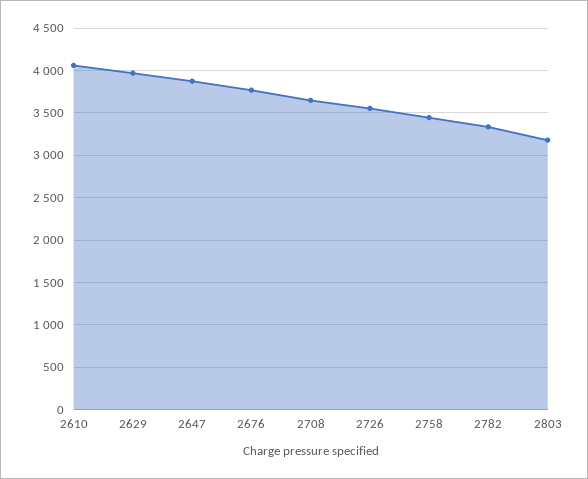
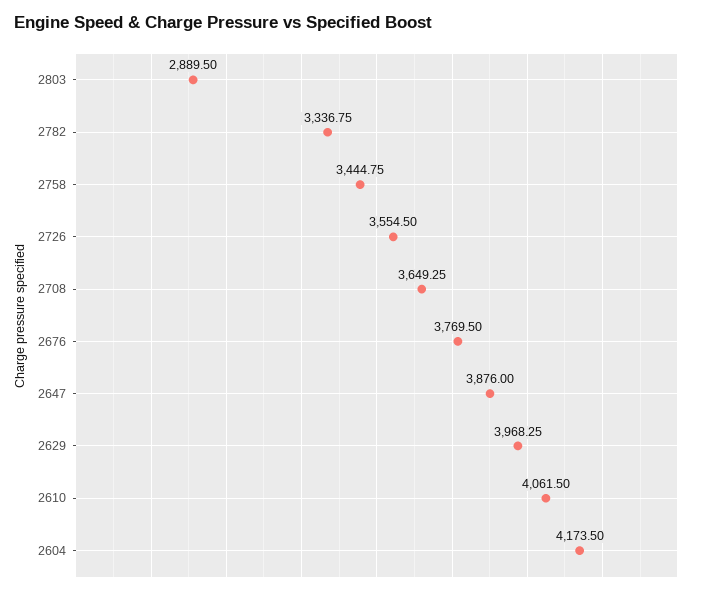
  {
    "2610": 4061.5,
    "2629": 3968.25,
    "2647": 3876,
    "2676": 3769.5,
    "2708": 3649.25,
    "2726": 3554.5,
    "2758": 3444.75,
    "2782": 3336.75,
-   "2803": 3200
+   "2803": 2889.5,
+   "2604": 4173.5
  }

